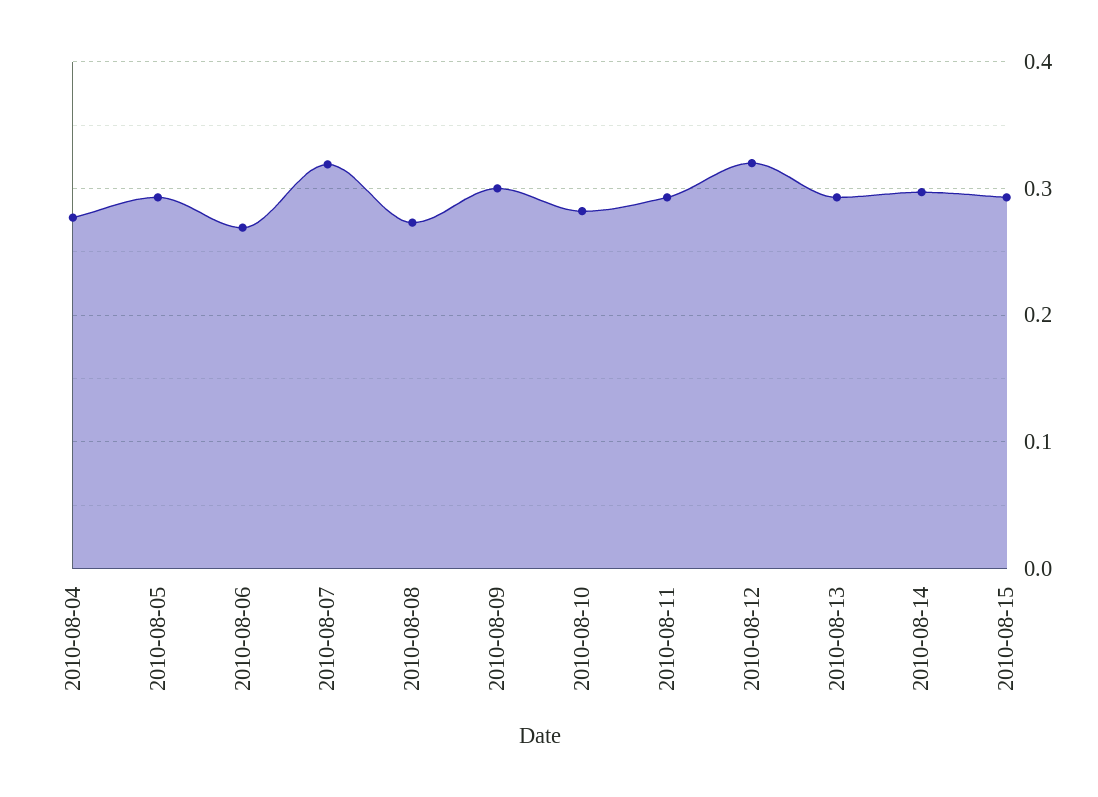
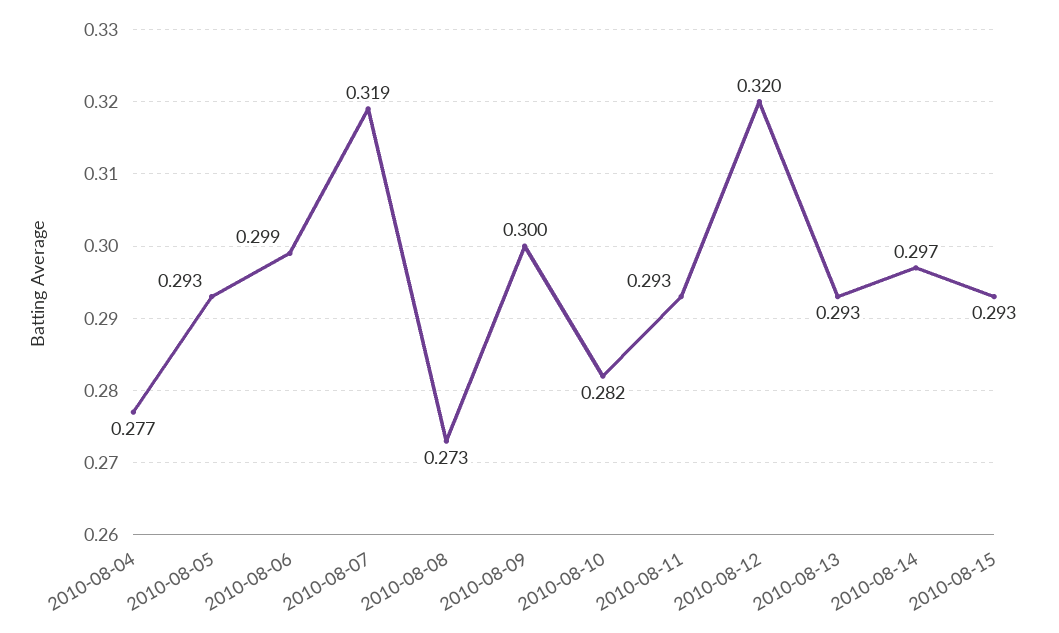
  {
    "2010-08-04": 0.277,
    "2010-08-05": 0.293,
-   "2010-08-06": 0.27,
+   "2010-08-06": 0.299,
    "2010-08-07": 0.319,
    "2010-08-08": 0.273,
    "2010-08-09": 0.3,
    "2010-08-10": 0.282,
    "2010-08-11": 0.293,
    "2010-08-12": 0.32,
    "2010-08-13": 0.293,
    "2010-08-14": 0.297,
    "2010-08-15": 0.293
  }

